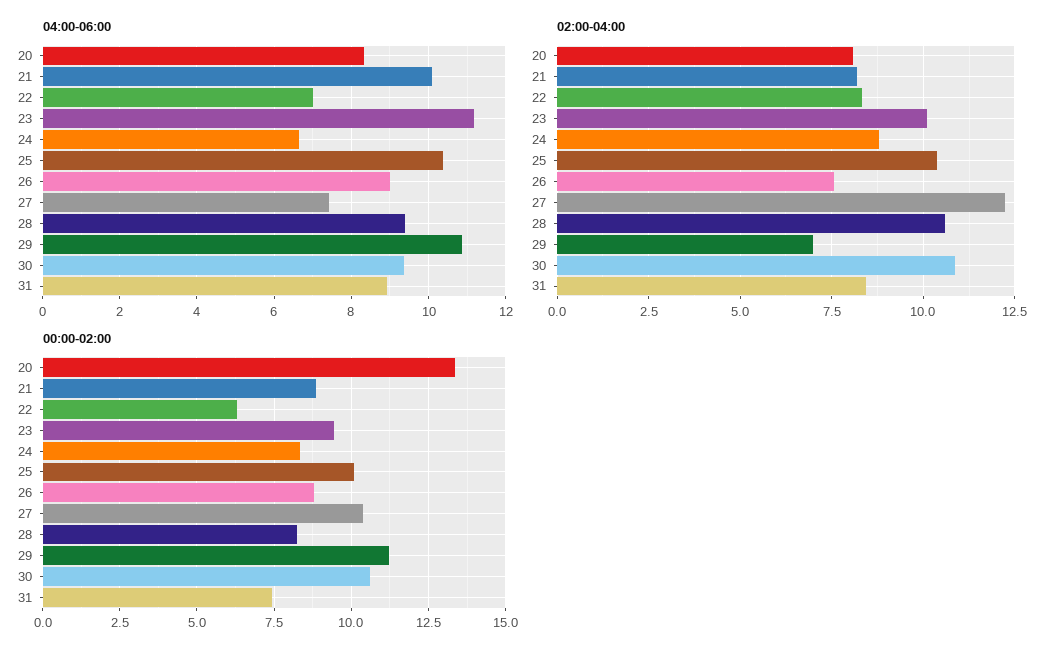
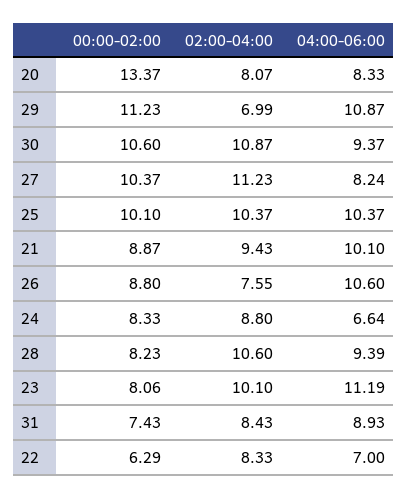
  {
    "04:00-06:00": {
      "20": 8.33,
      "21": 10.1,
      "22": 7,
      "23": 11.19,
      "24": 6.64,
      "25": 10.37,
-     "26": 9,
+     "26": 10.6,
-     "27": 7.4,
+     "27": 8.24,
      "28": 9.39,
      "29": 10.87,
      "30": 9.37,
      "31": 8.93
    },
    "02:00-04:00": {
      "20": 8.07,
-     "21": 8.25,
+     "21": 9.43,
      "22": 8.33,
      "23": 10.1,
      "24": 8.8,
      "25": 10.37,
      "26": 7.55,
-     "27": 12.25,
+     "27": 11.23,
      "28": 10.6,
      "29": 6.99,
      "30": 10.87,
      "31": 8.43
    },
    "00:00-02:00": {
      "20": 13.37,
      "21": 8.87,
      "22": 6.29,
-     "23": 9.5,
+     "23": 8.06,
      "24": 8.33,
      "25": 10.1,
      "26": 8.8,
      "27": 10.37,
      "28": 8.23,
      "29": 11.23,
      "30": 10.6,
      "31": 7.43
    }
  }

